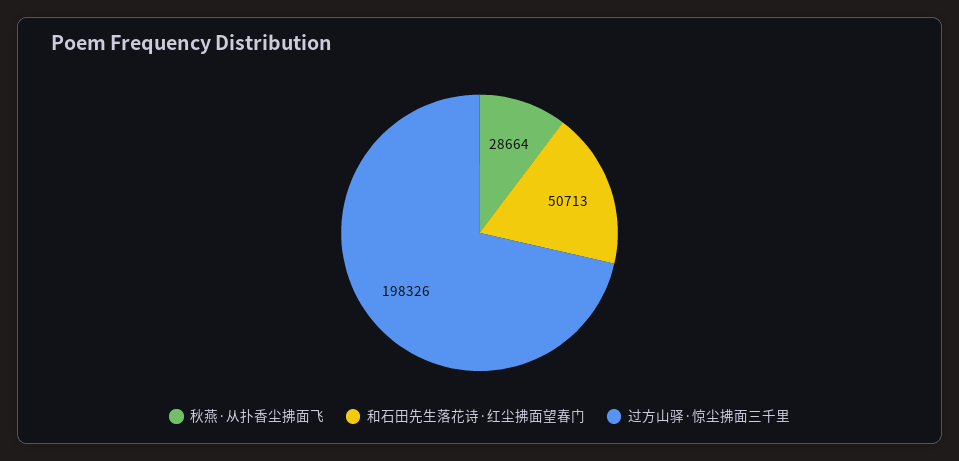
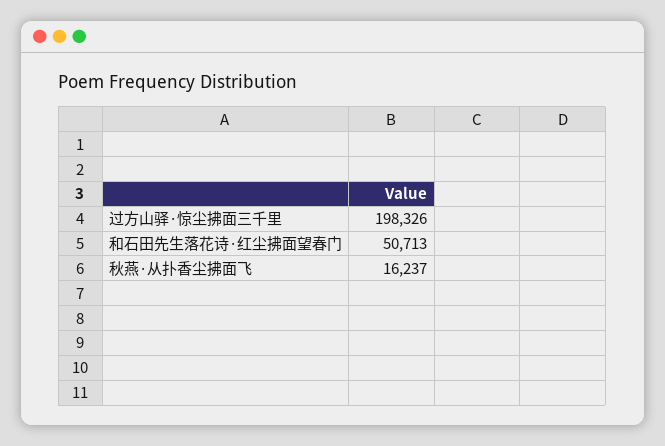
  {
-   "秋燕·从扑香尘拂面飞": 28664,
+   "秋燕·从扑香尘拂面飞": 16237,
    "和石田先生落花诗·红尘拂面望春门": 50713,
    "过方山驿·惊尘拂面三千里": 198326
  }

